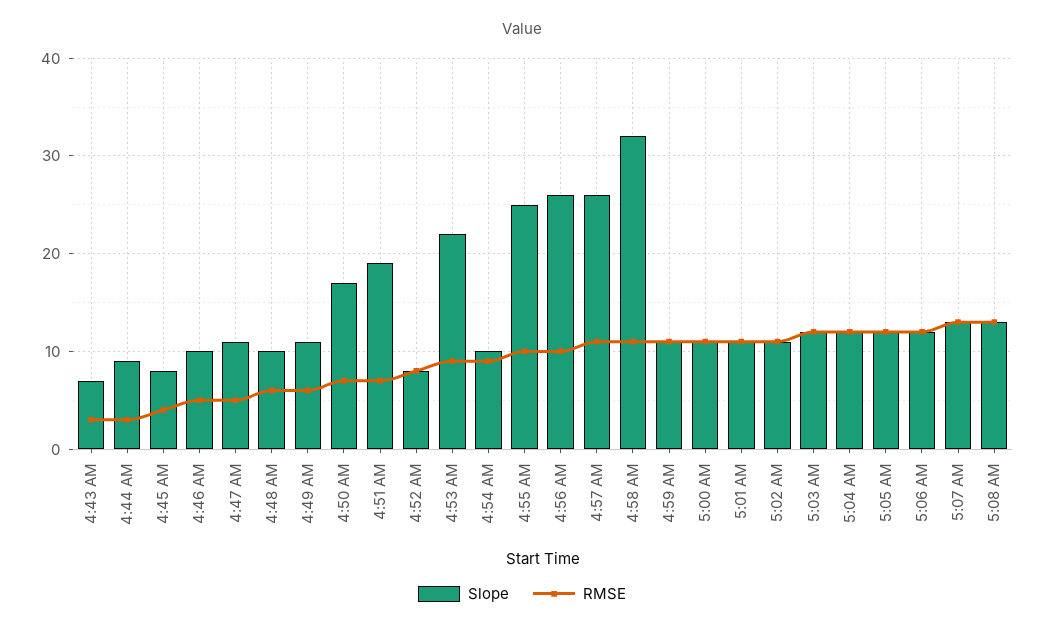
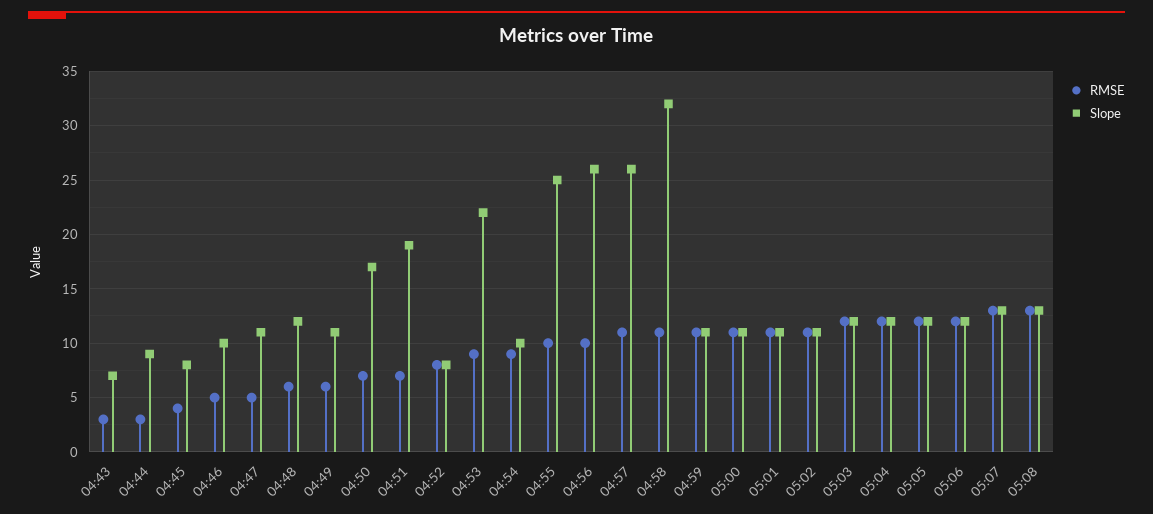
  {
    "Slope": {
      "4:43 AM": 7,
      "4:44 AM": 9,
      "4:45 AM": 8,
      "4:46 AM": 10,
      "4:47 AM": 11,
-     "4:48 AM": 10,
+     "4:48 AM": 12,
      "4:49 AM": 11,
      "4:50 AM": 17,
      "4:51 AM": 19,
      "4:52 AM": 8,
      "4:53 AM": 22,
      "4:54 AM": 10,
      "4:55 AM": 25,
      "4:56 AM": 26,
      "4:57 AM": 26,
      "4:58 AM": 32,
      "4:59 AM": 11,
      "5:00 AM": 11,
      "5:01 AM": 11,
      "5:02 AM": 11,
      "5:03 AM": 12,
      "5:04 AM": 12,
      "5:05 AM": 12,
      "5:06 AM": 12,
      "5:07 AM": 13,
      "5:08 AM": 13
    },
    "RMSE": {
      "4:43 AM": 3,
      "4:44 AM": 3,
      "4:45 AM": 4,
      "4:46 AM": 5,
      "4:47 AM": 5,
      "4:48 AM": 6,
      "4:49 AM": 6,
      "4:50 AM": 7,
      "4:51 AM": 7,
      "4:52 AM": 8,
      "4:53 AM": 9,
      "4:54 AM": 9,
      "4:55 AM": 10,
      "4:56 AM": 10,
      "4:57 AM": 11,
      "4:58 AM": 11,
      "4:59 AM": 11,
      "5:00 AM": 11,
      "5:01 AM": 11,
      "5:02 AM": 11,
      "5:03 AM": 12,
      "5:04 AM": 12,
      "5:05 AM": 12,
      "5:06 AM": 12,
      "5:07 AM": 13,
      "5:08 AM": 13
    }
  }

